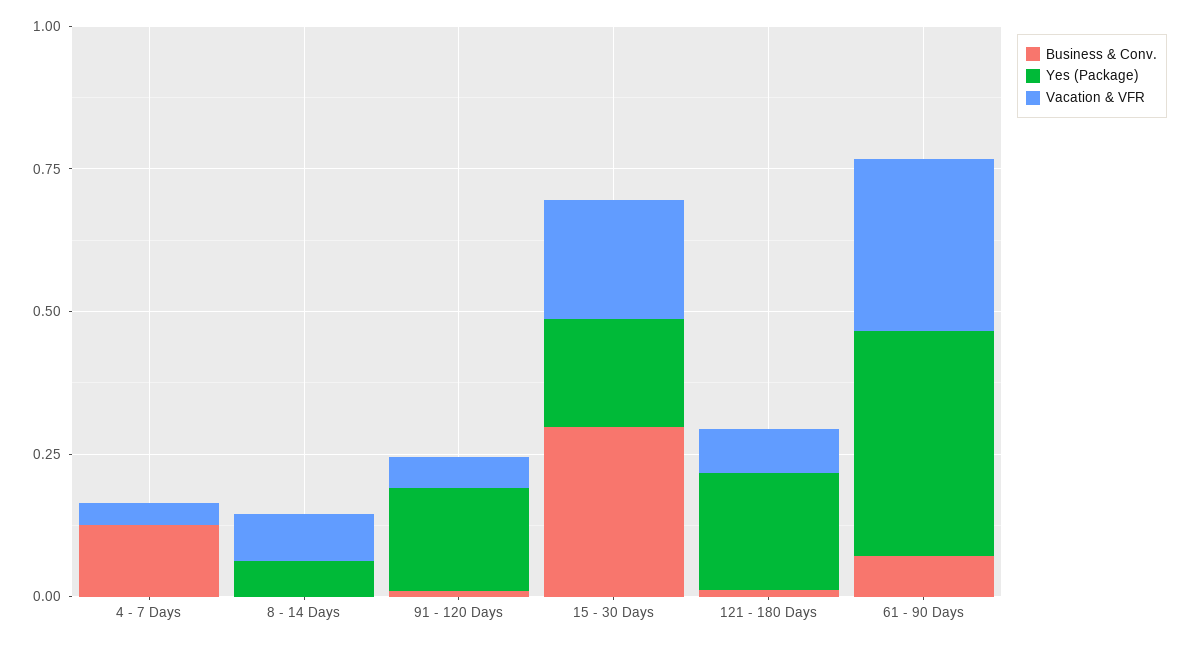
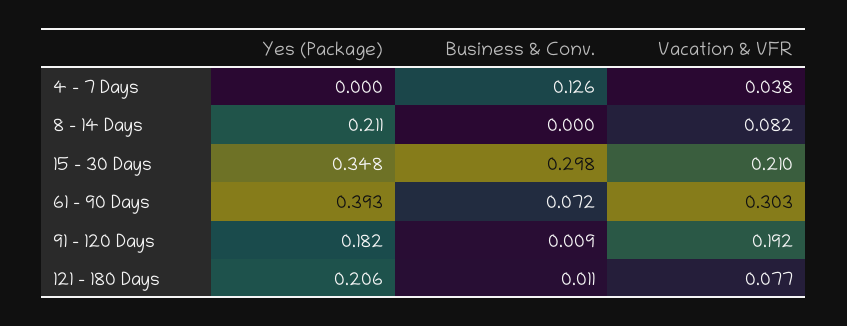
  {
    "Business & Conv.": {
      "4 - 7 Days": 0.126,
      "8 - 14 Days": 0,
      "91 - 120 Days": 0.009,
      "15 - 30 Days": 0.298,
      "121 - 180 Days": 0.011,
      "61 - 90 Days": 0.072
    },
    "Yes (Package)": {
      "4 - 7 Days": 0,
-     "8 - 14 Days": 0.05,
+     "8 - 14 Days": 0.211,
      "91 - 120 Days": 0.182,
-     "15 - 30 Days": 0.2,
+     "15 - 30 Days": 0.348,
      "121 - 180 Days": 0.206,
      "61 - 90 Days": 0.393
    },
    "Vacation & VFR": {
      "4 - 7 Days": 0.038,
      "8 - 14 Days": 0.082,
-     "91 - 120 Days": 0.05,
+     "91 - 120 Days": 0.192,
      "15 - 30 Days": 0.21,
      "121 - 180 Days": 0.077,
      "61 - 90 Days": 0.303
    }
  }

